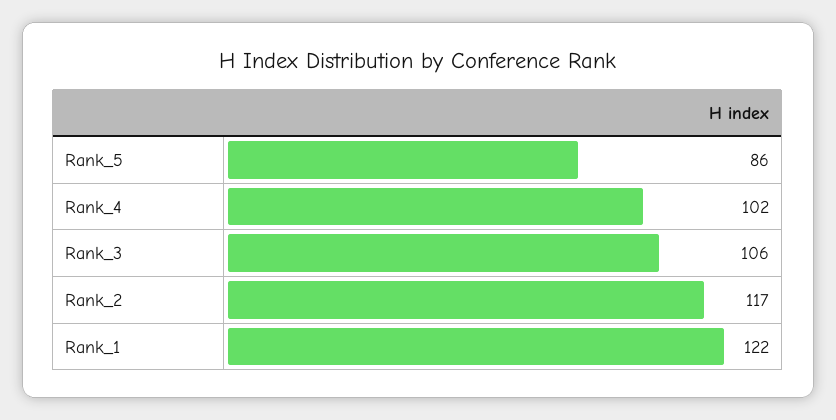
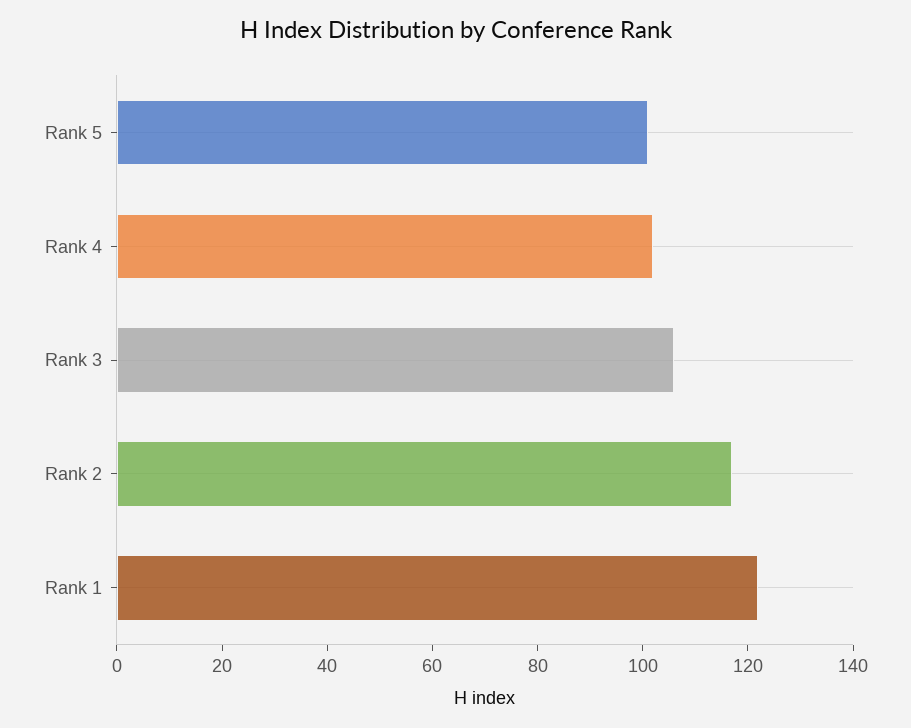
  {
-   "Rank_5": 86,
+   "Rank_5": 100,
    "Rank_4": 102,
    "Rank_3": 106,
    "Rank_2": 117,
    "Rank_1": 122
  }

